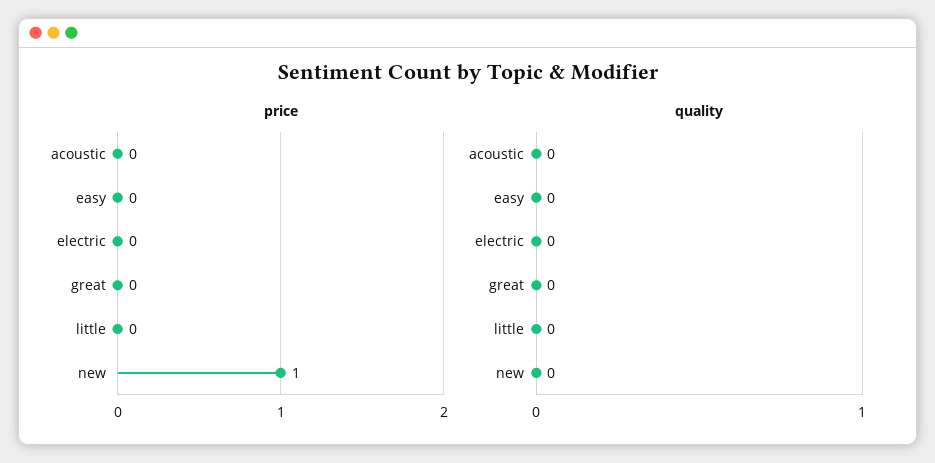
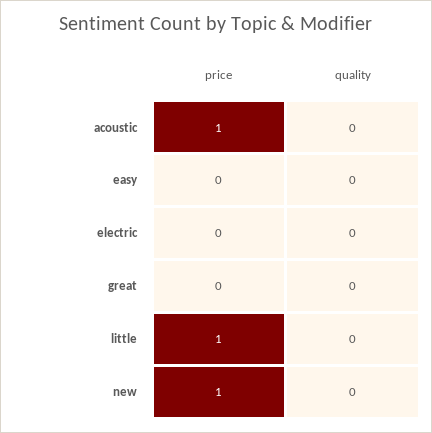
  {
    "price": {
-     "acoustic": 0,
+     "acoustic": 1,
      "easy": 0,
      "electric": 0,
      "great": 0,
-     "little": 0,
+     "little": 1,
      "new": 1
    },
    "quality": {
      "acoustic": 0,
      "easy": 0,
      "electric": 0,
      "great": 0,
      "little": 0,
      "new": 0
    }
  }

